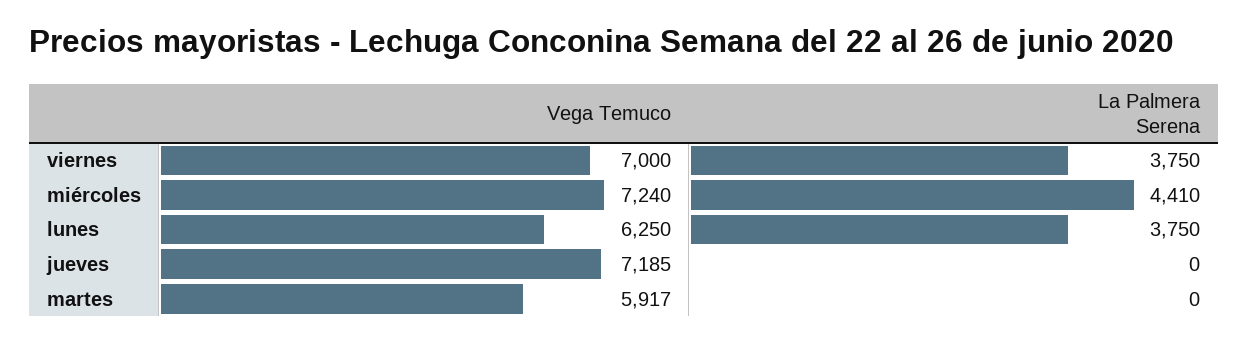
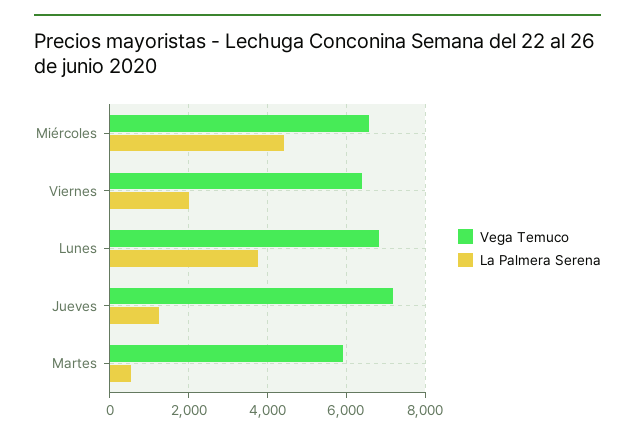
  {
    "Vega Temuco": {
-     "viernes": 7000,
+     "viernes": 6400,
-     "miércoles": 7240,
+     "miércoles": 6600,
-     "lunes": 6250,
+     "lunes": 6800,
      "jueves": 7185,
      "martes": 5917
    },
    "La Palmera Serena": {
-     "viernes": 3750,
+     "viernes": 2000,
      "miércoles": 4410,
      "lunes": 3750,
-     "jueves": 0,
+     "jueves": 1200,
-     "martes": 0
+     "martes": 600
    }
  }

